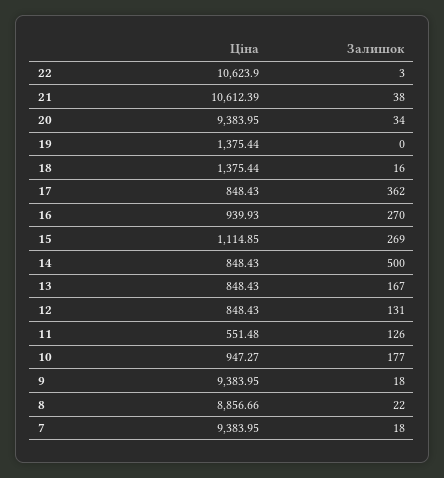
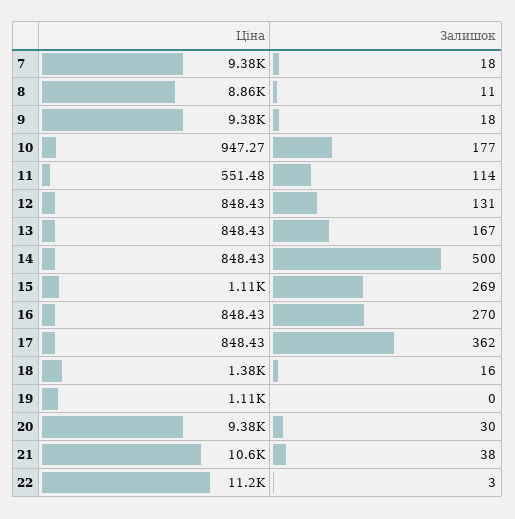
  {
    "Ціна": {
-     "22": 10623.9,
+     "22": 11200,
      "21": 10612.39,
      "20": 9383.95,
-     "19": 1375.44,
+     "19": 1110,
      "18": 1375.44,
      "17": 848.43,
-     "16": 939.93,
+     "16": 848.43,
      "15": 1114.85,
      "14": 848.43,
      "13": 848.43,
      "12": 848.43,
      "11": 551.48,
      "10": 947.27,
      "9": 9383.95,
      "8": 8856.66,
      "7": 9383.95
    },
    "Залишок": {
      "22": 3,
      "21": 38,
-     "20": 34,
+     "20": 30,
      "19": 0,
      "18": 16,
      "17": 362,
      "16": 270,
      "15": 269,
      "14": 500,
      "13": 167,
      "12": 131,
-     "11": 126,
+     "11": 114,
      "10": 177,
      "9": 18,
-     "8": 22,
+     "8": 11,
      "7": 18
    }
  }

